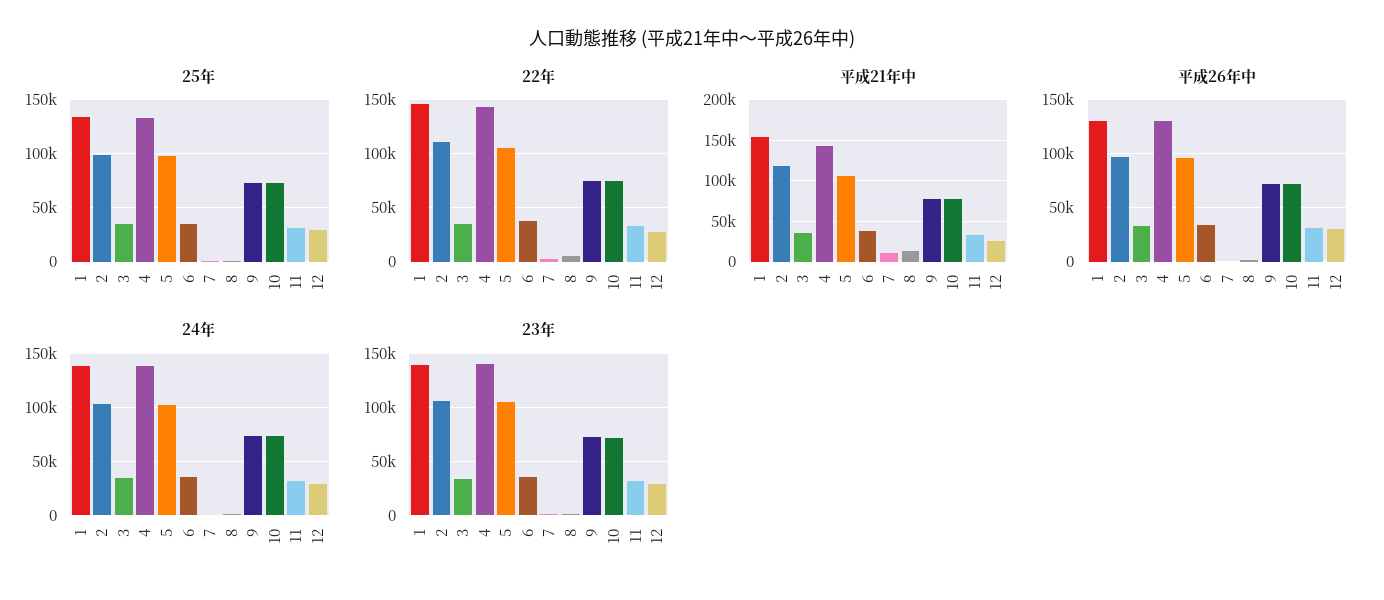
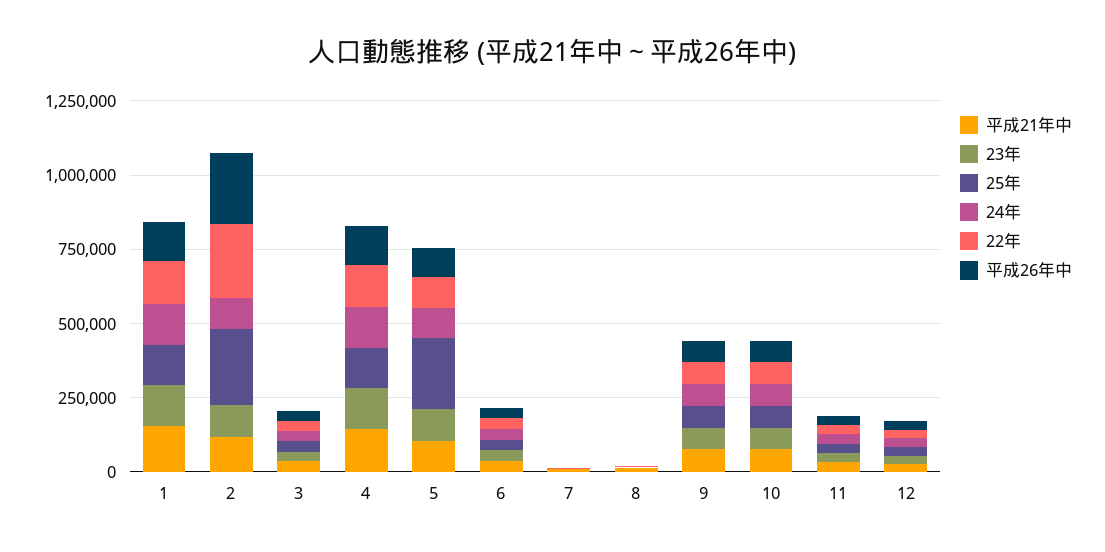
  {
    "25年": {
      "1": 130000,
-     "2": 100000,
+     "2": 250000,
      "3": 30000,
      "4": 130000,
-     "5": 100000,
+     "5": 250000,
      "6": 30000,
      "7": 0,
      "8": 0,
      "9": 70000,
      "10": 70000,
      "11": 30000,
      "12": 30000
    },
    "22年": {
      "1": 150000,
-     "2": 110000,
+     "2": 250000,
      "3": 30000,
      "4": 140000,
      "5": 110000,
      "6": 40000,
      "7": 0,
      "8": 10000,
      "9": 70000,
      "10": 70000,
      "11": 30000,
      "12": 30000
    },
    "平成21年中": {
      "1": 150000,
      "2": 120000,
      "3": 40000,
      "4": 140000,
      "5": 110000,
      "6": 40000,
      "7": 10000,
      "8": 10000,
      "9": 80000,
      "10": 80000,
      "11": 30000,
      "12": 30000
    },
    "平成26年中": {
      "1": 130000,
-     "2": 100000,
+     "2": 250000,
      "3": 30000,
      "4": 130000,
      "5": 100000,
      "6": 30000,
      "7": 0,
      "8": 0,
      "9": 70000,
      "10": 70000,
      "11": 30000,
      "12": 30000
    },
    "24年": {
      "1": 140000,
      "2": 100000,
      "3": 30000,
      "4": 140000,
      "5": 100000,
      "6": 40000,
      "7": 0,
      "8": 0,
      "9": 70000,
      "10": 70000,
      "11": 30000,
      "12": 30000
    },
    "23年": {
      "1": 140000,
      "2": 110000,
      "3": 30000,
      "4": 140000,
      "5": 100000,
      "6": 40000,
      "7": 0,
      "8": 0,
      "9": 70000,
      "10": 70000,
      "11": 30000,
      "12": 30000
    }
  }

